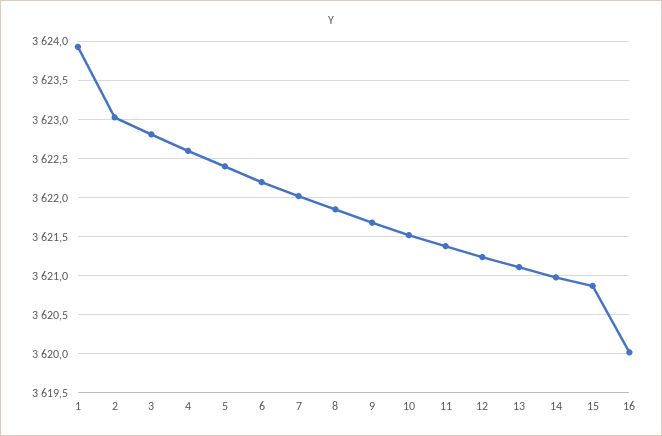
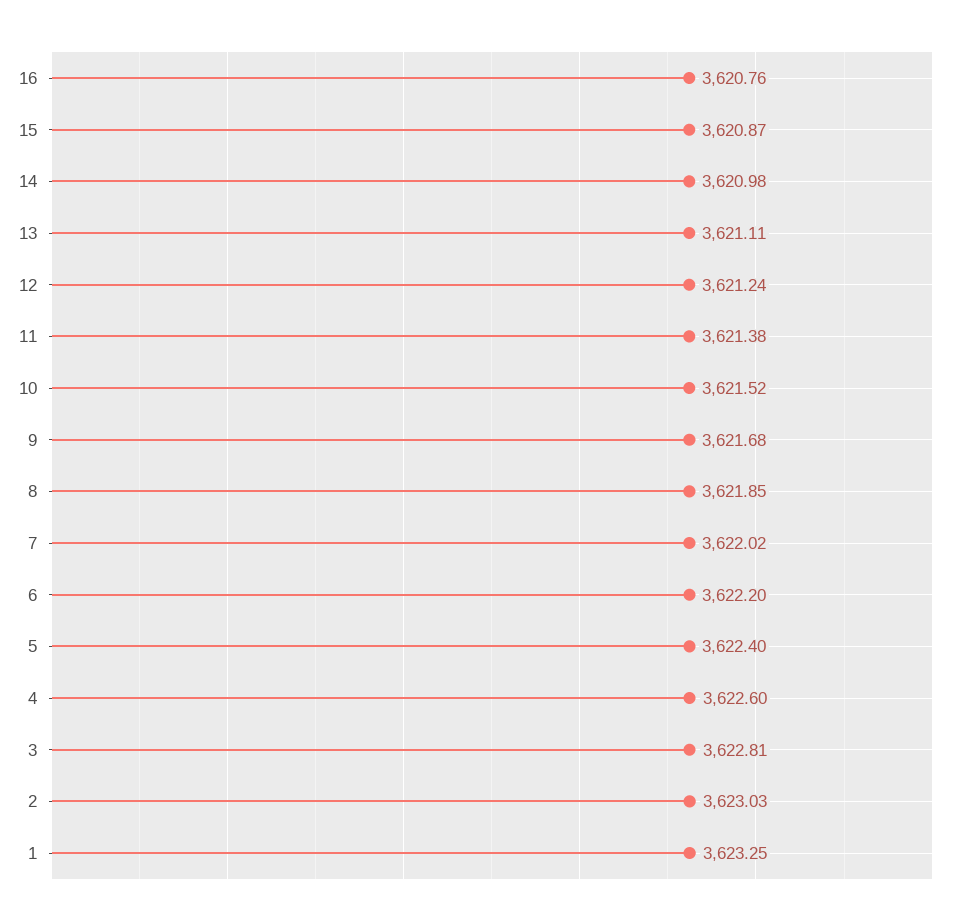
  {
-   "1": 3623.9,
+   "1": 3623.25,
    "2": 3623.03,
    "3": 3622.81,
    "4": 3622.6,
    "5": 3622.4,
    "6": 3622.2,
    "7": 3622.02,
    "8": 3621.85,
    "9": 3621.68,
    "10": 3621.52,
    "11": 3621.38,
    "12": 3621.24,
    "13": 3621.11,
    "14": 3620.98,
    "15": 3620.87,
-   "16": 3620
+   "16": 3620.76
  }

